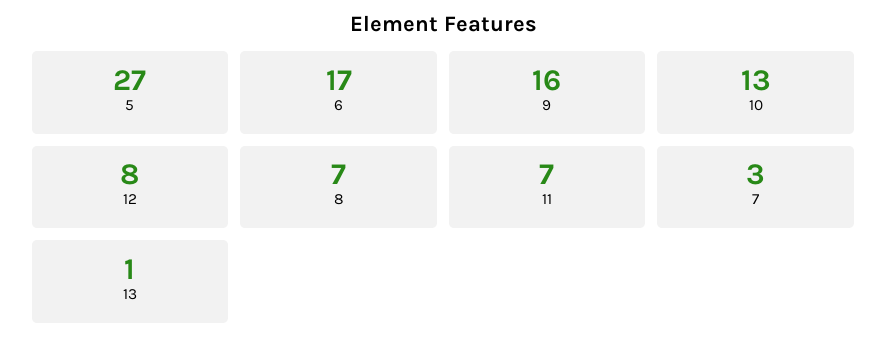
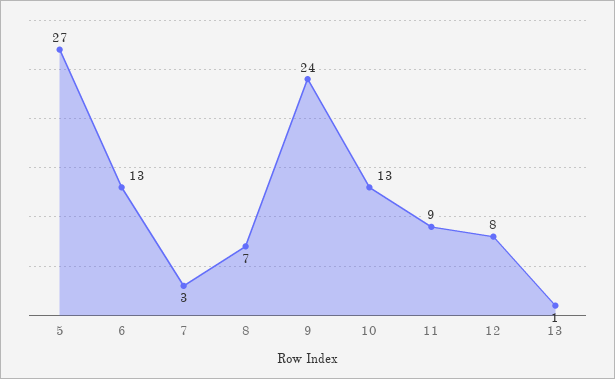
  {
    "5": 27,
-   "6": 17,
+   "6": 13,
-   "9": 16,
+   "9": 24,
    "10": 13,
    "12": 8,
    "8": 7,
-   "11": 7,
+   "11": 9,
    "7": 3,
    "13": 1
  }

